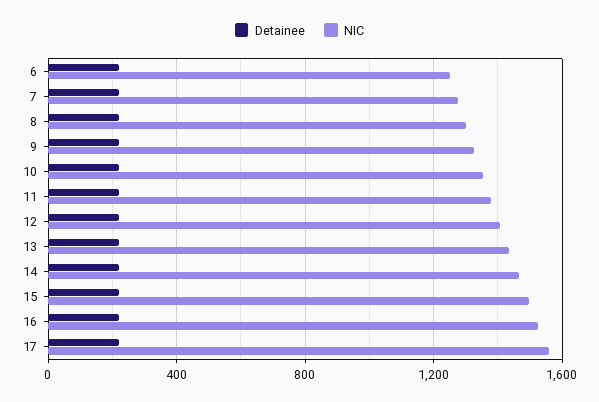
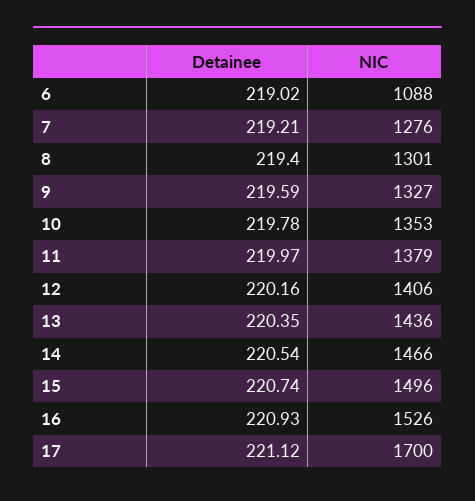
  {
    "Detainee": {
      "6": 219.02,
      "7": 219.21,
      "8": 219.4,
      "9": 219.59,
      "10": 219.78,
      "11": 219.97,
      "12": 220.16,
      "13": 220.35,
      "14": 220.54,
      "15": 220.74,
      "16": 220.93,
      "17": 221.12
    },
    "NIC": {
-     "6": 1250,
+     "6": 1088,
      "7": 1276,
      "8": 1301,
      "9": 1327,
      "10": 1353,
      "11": 1379,
      "12": 1406,
      "13": 1436,
      "14": 1466,
      "15": 1496,
      "16": 1526,
-     "17": 1550
+     "17": 1700
    }
  }

